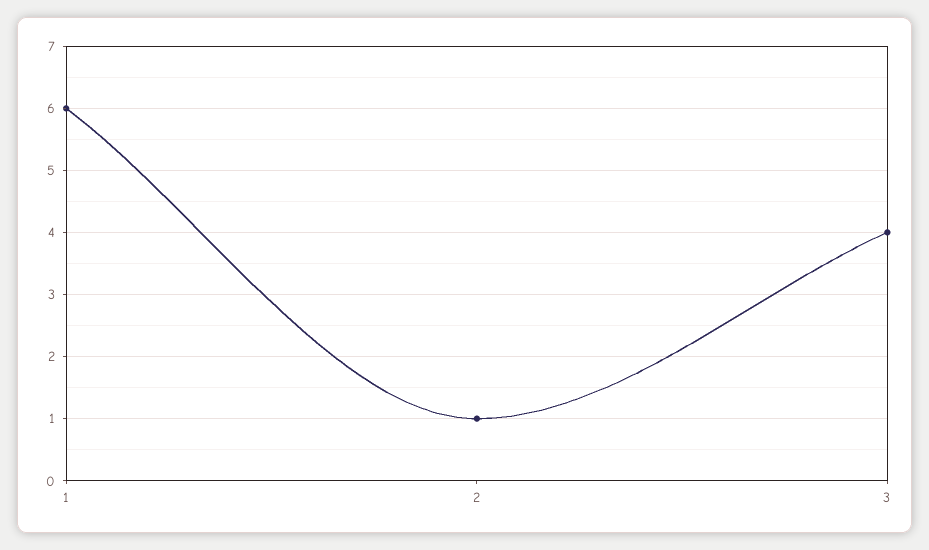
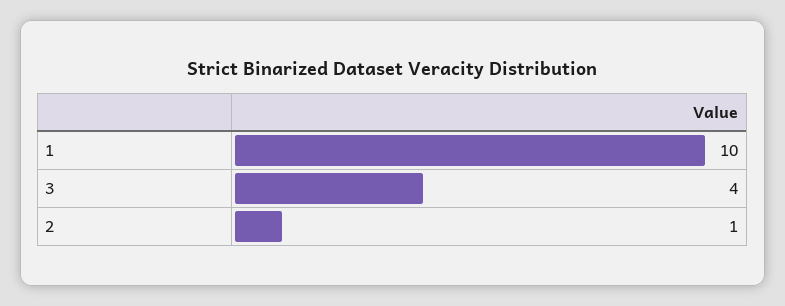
  {
-   "1": 6,
+   "1": 10,
    "2": 1,
    "3": 4
  }

